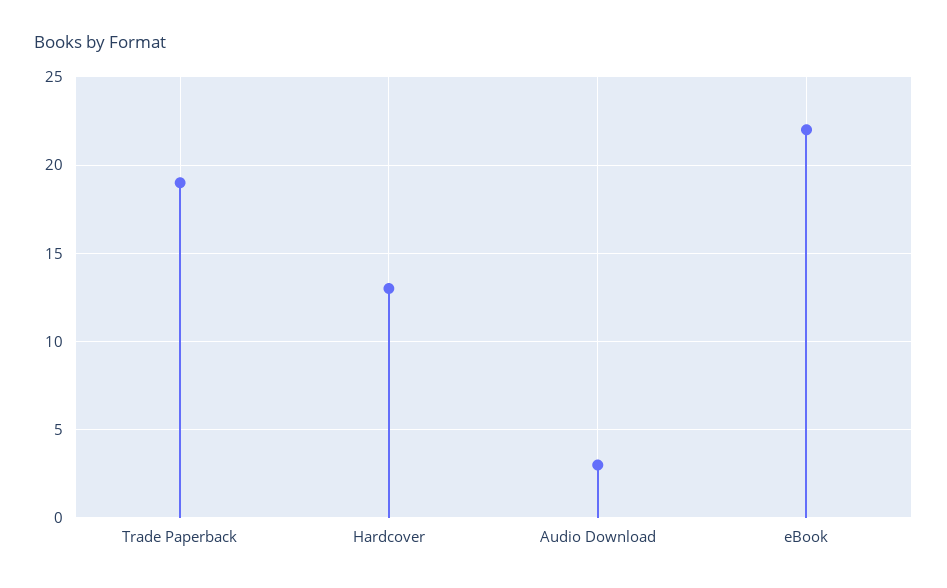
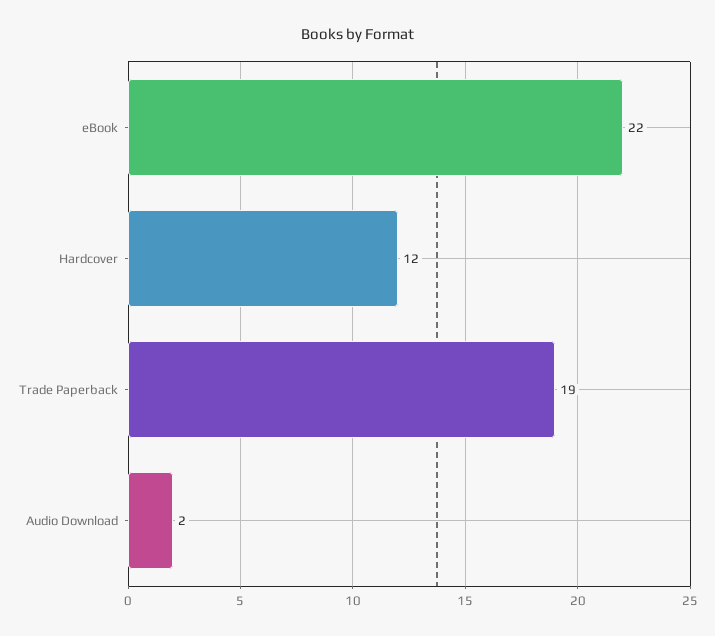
  {
    "Trade Paperback": 19,
-   "Hardcover": 13,
+   "Hardcover": 12,
-   "Audio Download": 3,
+   "Audio Download": 2,
    "eBook": 22
  }

